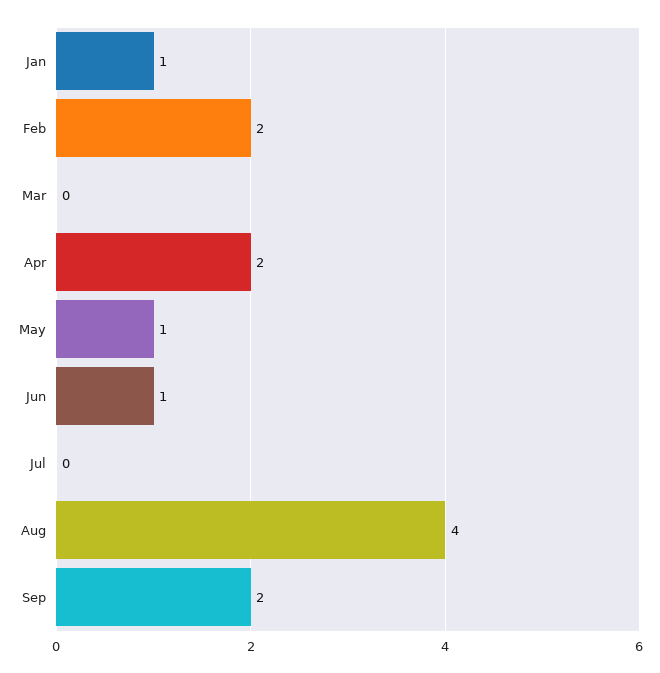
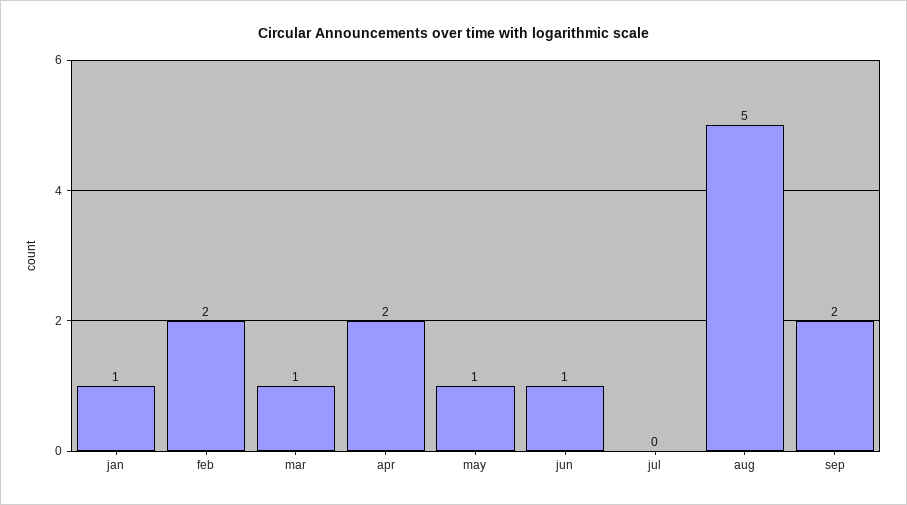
  {
    "Jan": 1,
    "Feb": 2,
-   "Mar": 0,
+   "Mar": 1,
    "Apr": 2,
    "May": 1,
    "Jun": 1,
    "Jul": 0,
-   "Aug": 4,
+   "Aug": 5,
    "Sep": 2
  }

